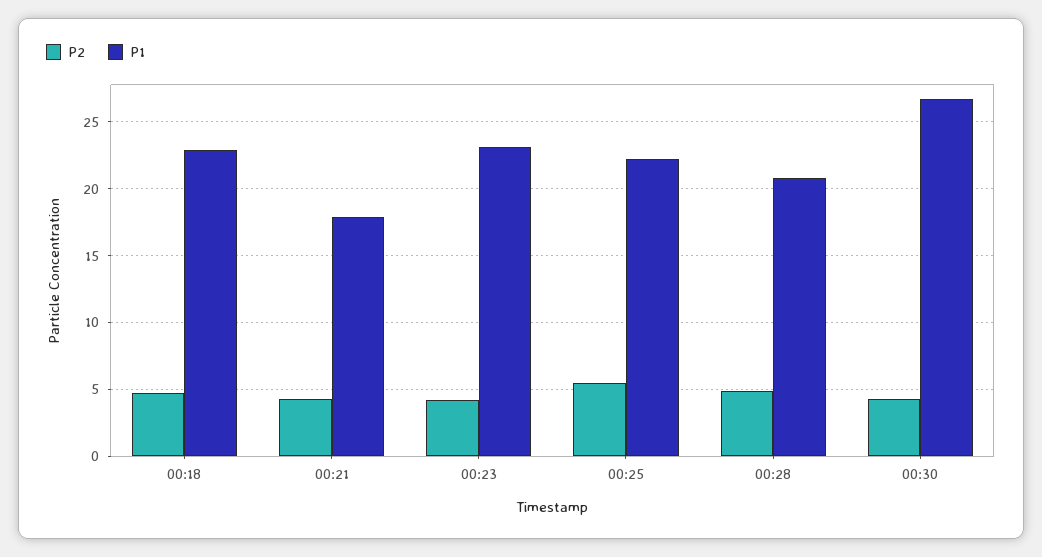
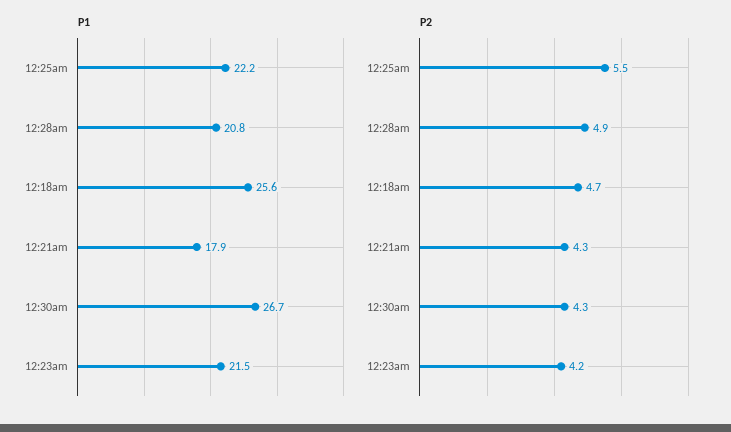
  {
    "P2": {
      "00:18": 4.7,
      "00:21": 4.3,
      "00:23": 4.2,
      "00:25": 5.5,
      "00:28": 4.9,
      "00:30": 4.3
    },
    "P1": {
-     "00:18": 23,
+     "00:18": 25.6,
      "00:21": 17.9,
-     "00:23": 23,
+     "00:23": 21.5,
      "00:25": 22.2,
      "00:28": 20.8,
      "00:30": 26.7
    }
  }

